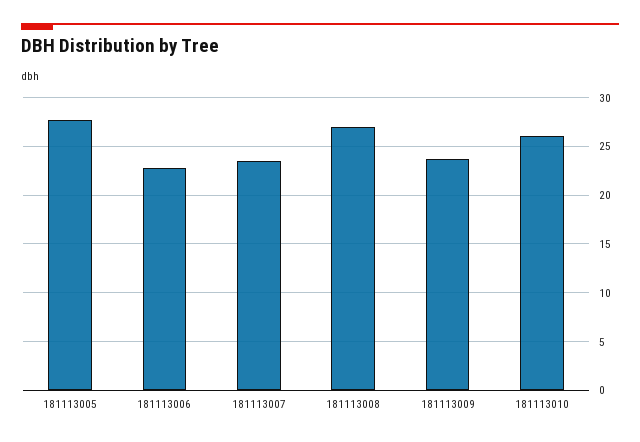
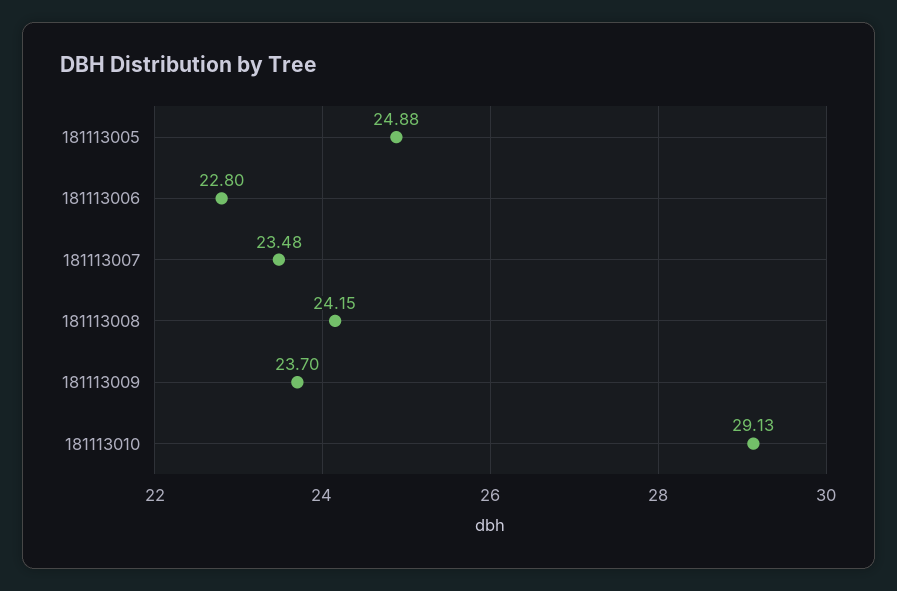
  {
-   "181113005": 28,
+   "181113005": 24.88,
    "181113006": 22.8,
    "181113007": 23.48,
-   "181113008": 27,
+   "181113008": 24.15,
    "181113009": 23.7,
-   "181113010": 26
+   "181113010": 29.13
  }

